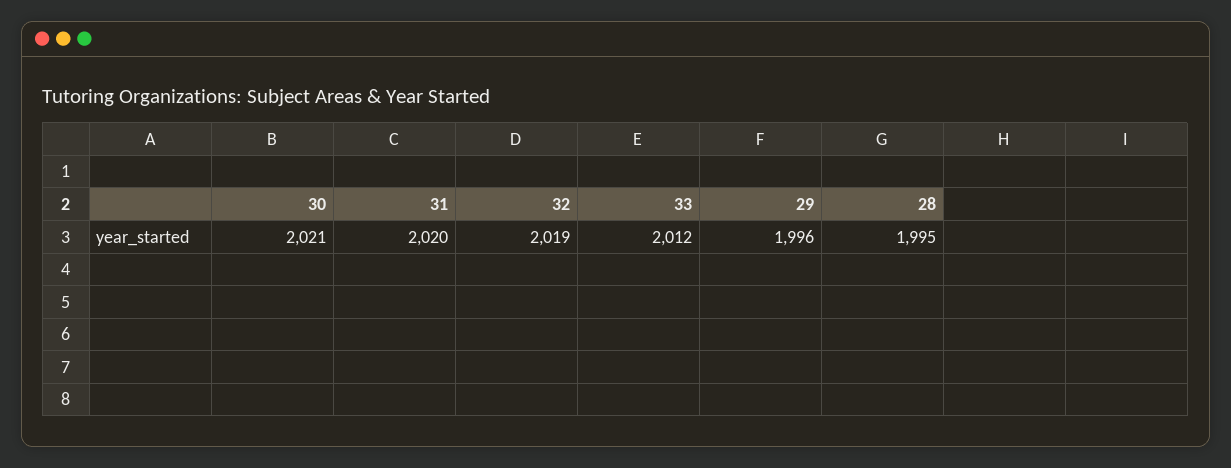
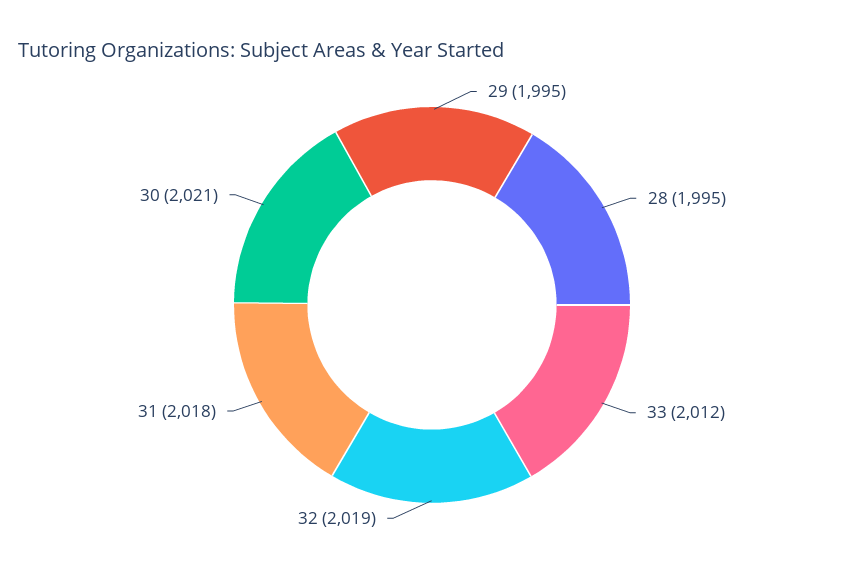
  {
    "30": 2021,
-   "31": 2020,
+   "31": 2018,
    "32": 2019,
    "33": 2012,
-   "29": 1996,
+   "29": 1995,
    "28": 1995
  }

